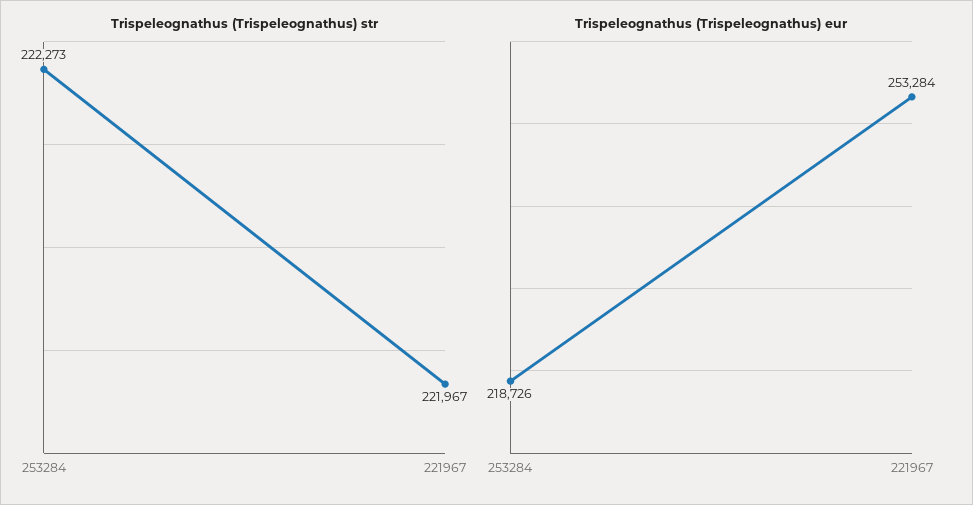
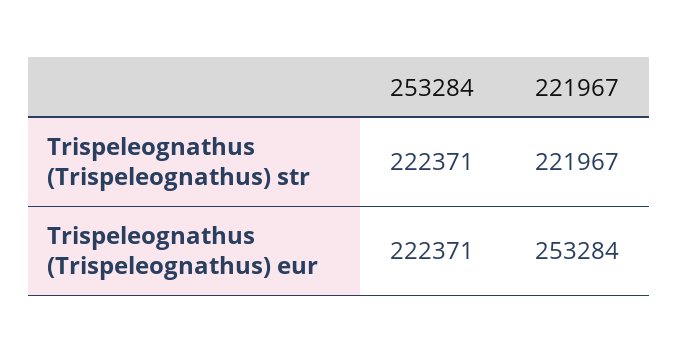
  {
    "Trispeleognathus (Trispeleognathus) str": {
-     "253284": 222273,
+     "253284": 222371,
      "221967": 221967
    },
    "Trispeleognathus (Trispeleognathus) eur": {
-     "253284": 218726,
+     "253284": 222371,
      "221967": 253284
    }
  }

